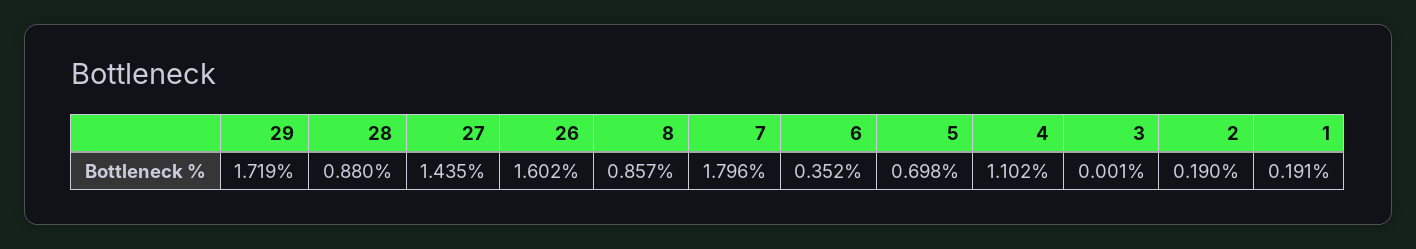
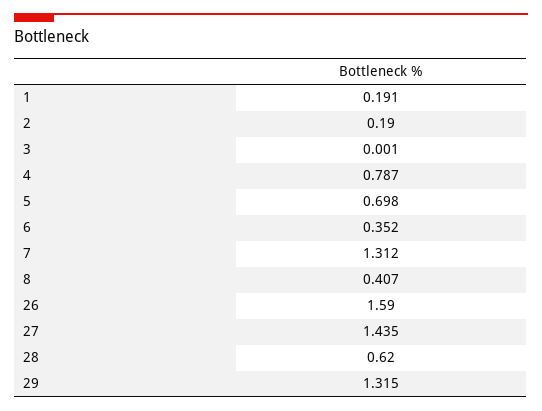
  {
-   "29": 1.719,
+   "29": 1.315,
-   "28": 0.88,
+   "28": 0.62,
    "27": 1.435,
-   "26": 1.602,
+   "26": 1.59,
-   "8": 0.857,
+   "8": 0.407,
-   "7": 1.796,
+   "7": 1.312,
    "6": 0.352,
    "5": 0.698,
-   "4": 1.102,
+   "4": 0.787,
    "3": 0.001,
    "2": 0.19,
    "1": 0.191
  }

